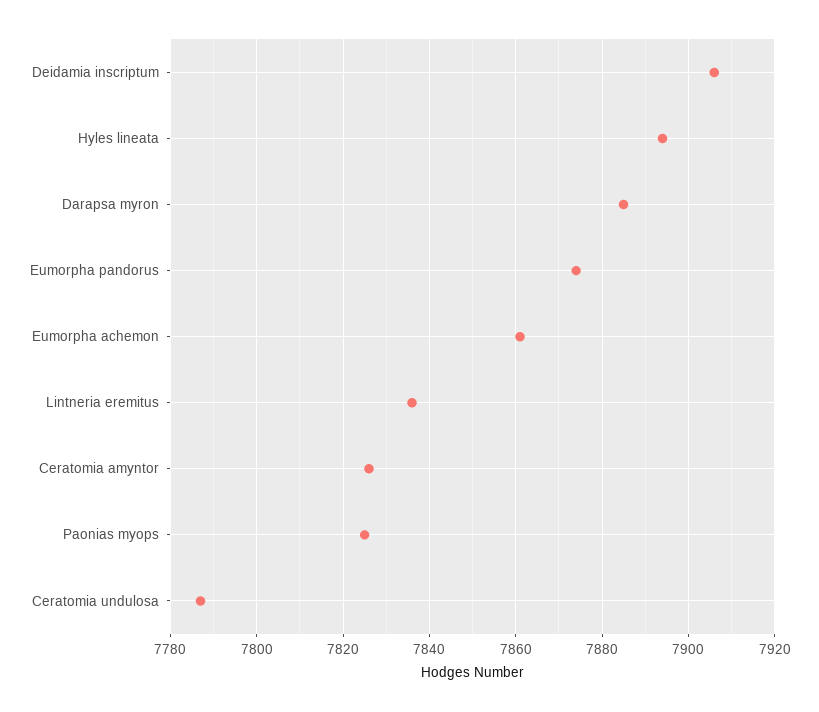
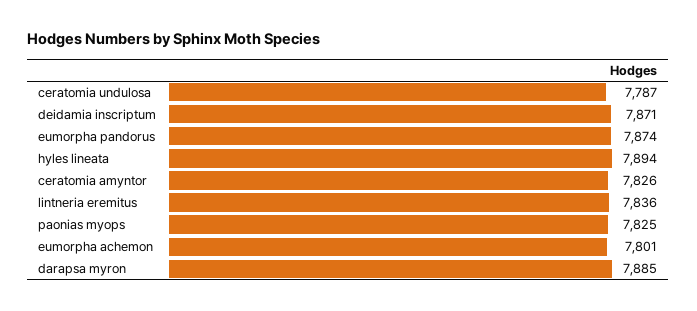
  {
-   "Deidamia inscriptum": 7905,
+   "Deidamia inscriptum": 7871,
    "Hyles lineata": 7894,
    "Darapsa myron": 7885,
    "Eumorpha pandorus": 7874,
-   "Eumorpha achemon": 7860,
+   "Eumorpha achemon": 7801,
    "Lintneria eremitus": 7836,
    "Ceratomia amyntor": 7826,
    "Paonias myops": 7825,
    "Ceratomia undulosa": 7787
  }

